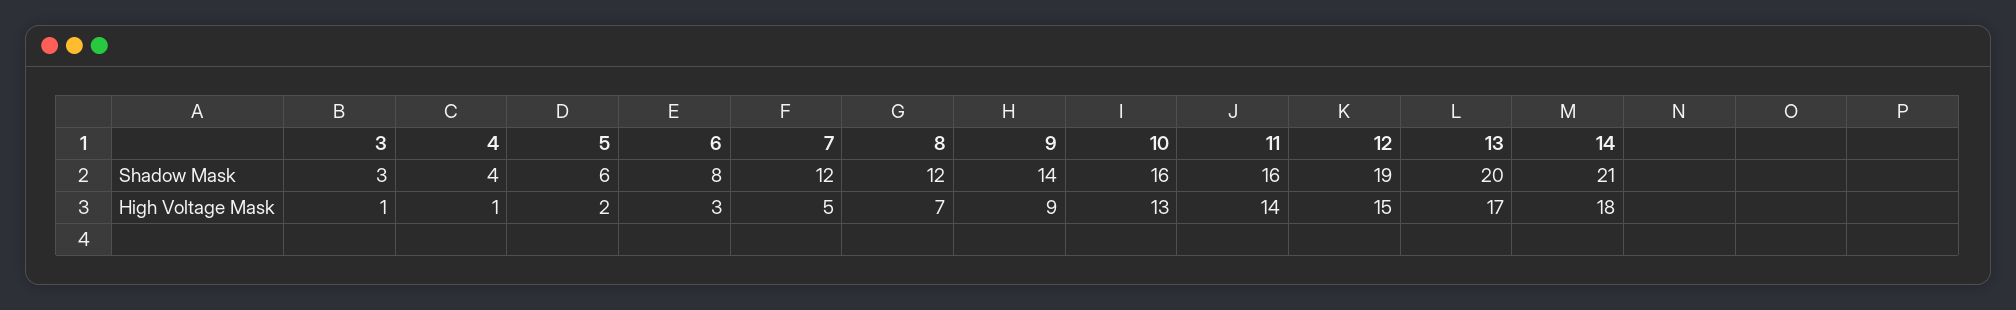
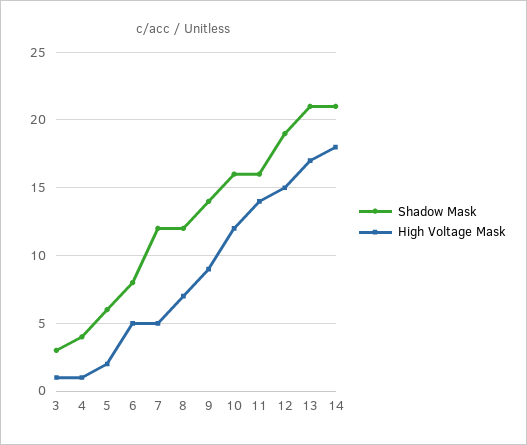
  {
    "Shadow Mask": {
      "3": 3,
      "4": 4,
      "5": 6,
      "6": 8,
      "7": 12,
      "8": 12,
      "9": 14,
      "10": 16,
      "11": 16,
      "12": 19,
-     "13": 20,
+     "13": 21,
      "14": 21
    },
    "High Voltage Mask": {
      "3": 1,
      "4": 1,
      "5": 2,
-     "6": 3,
+     "6": 5,
      "7": 5,
      "8": 7,
      "9": 9,
-     "10": 13,
+     "10": 12,
      "11": 14,
      "12": 15,
      "13": 17,
      "14": 18
    }
  }

